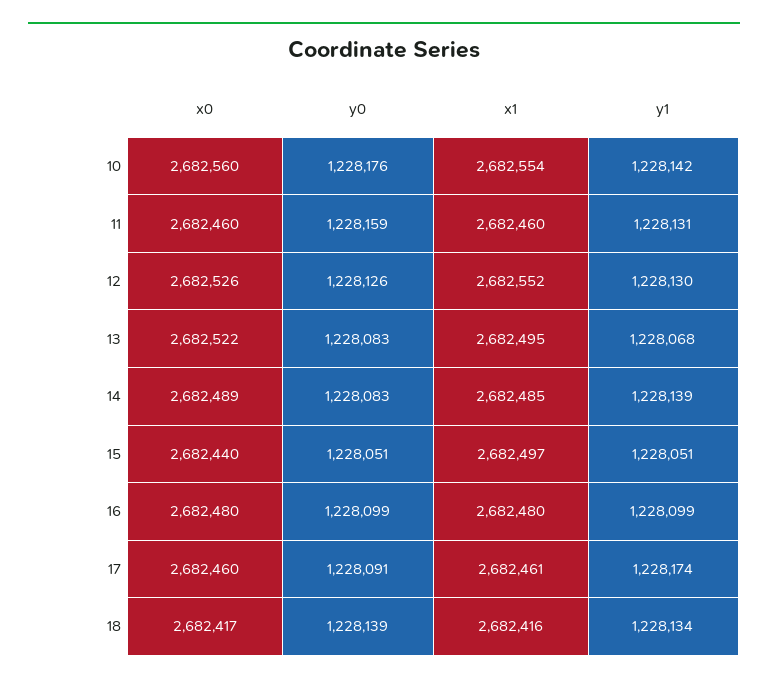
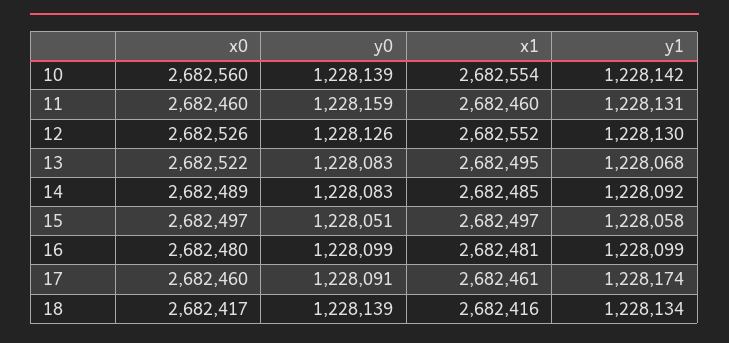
  {
    "x0": {
      "10": 2682560,
      "11": 2682460,
      "12": 2682526,
      "13": 2682522,
      "14": 2682489,
-     "15": 2682440,
+     "15": 2682497,
      "16": 2682480,
      "17": 2682460,
      "18": 2682417
    },
    "y0": {
-     "10": 1228176,
+     "10": 1228139,
      "11": 1228159,
      "12": 1228126,
      "13": 1228083,
      "14": 1228083,
      "15": 1228051,
      "16": 1228099,
      "17": 1228091,
      "18": 1228139
    },
    "x1": {
      "10": 2682554,
      "11": 2682460,
      "12": 2682552,
      "13": 2682495,
      "14": 2682485,
      "15": 2682497,
-     "16": 2682480,
+     "16": 2682481,
      "17": 2682461,
      "18": 2682416
    },
    "y1": {
      "10": 1228142,
      "11": 1228131,
      "12": 1228130,
      "13": 1228068,
-     "14": 1228139,
+     "14": 1228092,
-     "15": 1228051,
+     "15": 1228058,
      "16": 1228099,
      "17": 1228174,
      "18": 1228134
    }
  }

